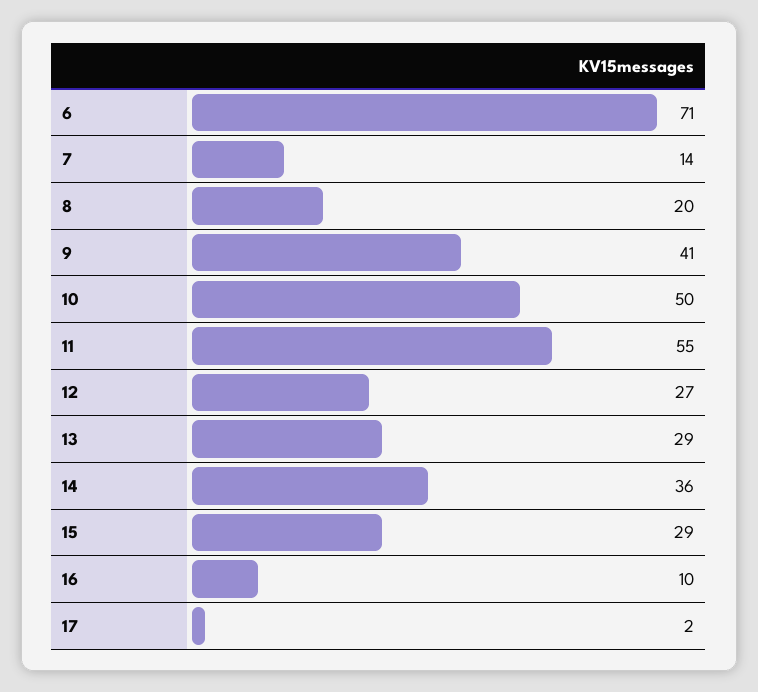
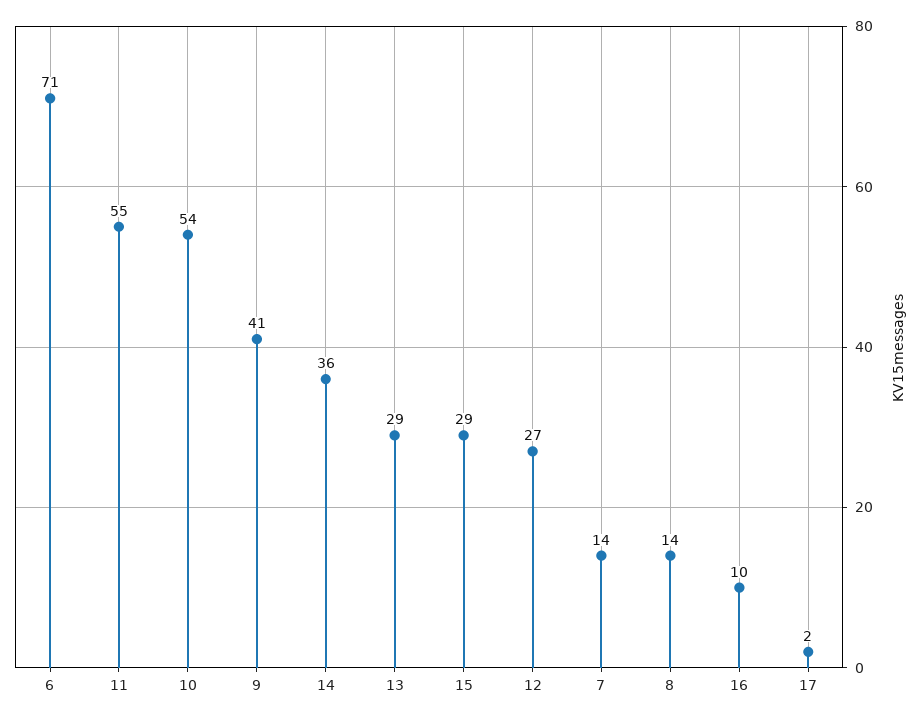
  {
    "6": 71,
    "7": 14,
-   "8": 20,
+   "8": 14,
    "9": 41,
-   "10": 50,
+   "10": 54,
    "11": 55,
    "12": 27,
    "13": 29,
    "14": 36,
    "15": 29,
    "16": 10,
    "17": 2
  }

